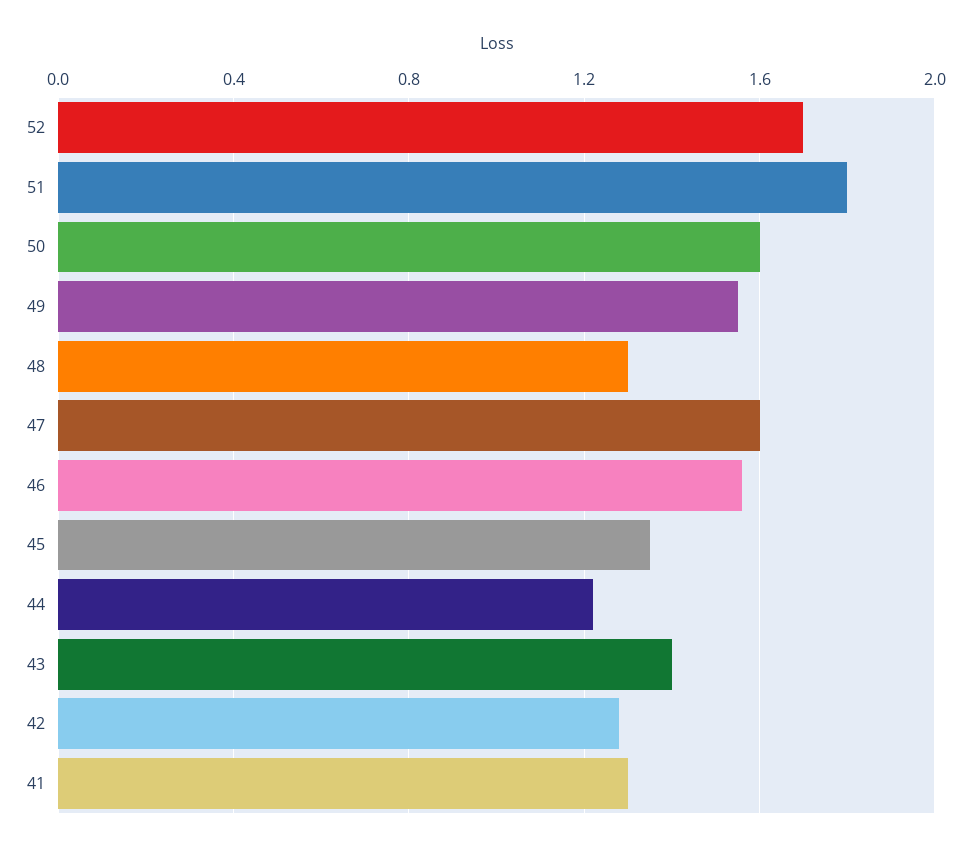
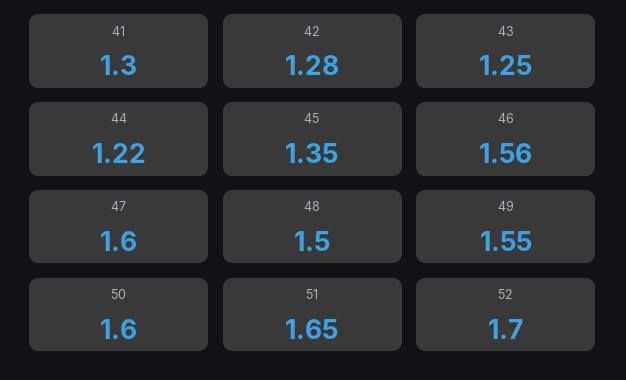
  {
    "52": 1.7,
-   "51": 1.8,
+   "51": 1.65,
    "50": 1.6,
    "49": 1.55,
-   "48": 1.3,
+   "48": 1.5,
    "47": 1.6,
    "46": 1.56,
    "45": 1.35,
    "44": 1.22,
-   "43": 1.4,
+   "43": 1.25,
    "42": 1.28,
    "41": 1.3
  }

